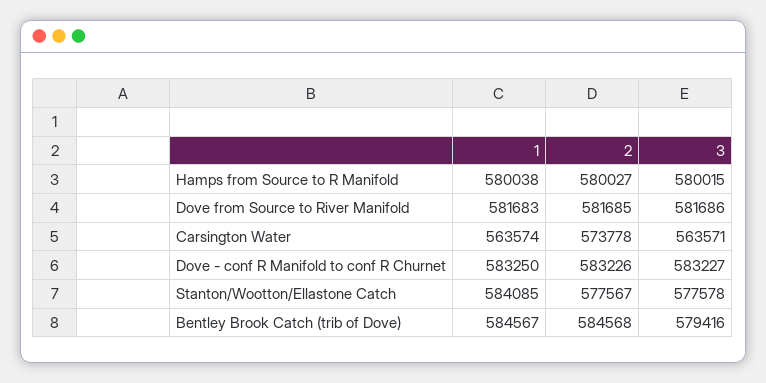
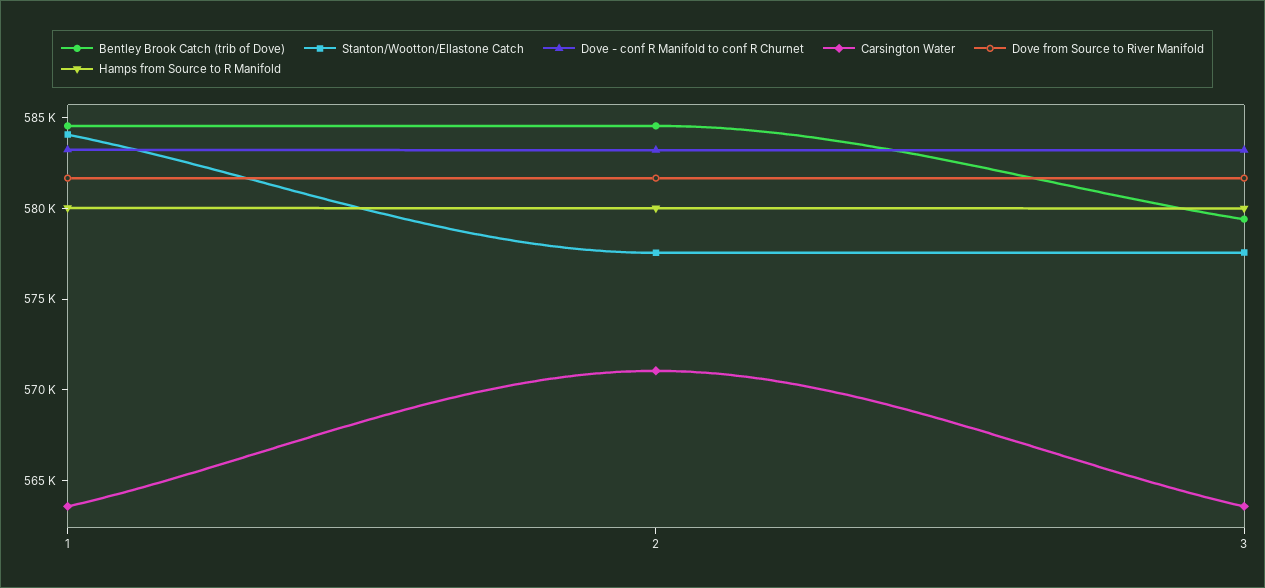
  {
    "Hamps from Source to R Manifold": {
      "1": 580038,
      "2": 580027,
      "3": 580015
    },
    "Dove from Source to River Manifold": {
      "1": 581683,
      "2": 581685,
      "3": 581686
    },
    "Carsington Water": {
      "1": 563574,
-     "2": 573778,
+     "2": 571000,
      "3": 563571
    },
    "Dove - conf R Manifold to conf R Churnet": {
      "1": 583250,
      "2": 583226,
      "3": 583227
    },
    "Stanton/Wootton/Ellastone Catch": {
      "1": 584085,
      "2": 577567,
      "3": 577578
    },
    "Bentley Brook Catch (trib of Dove)": {
      "1": 584567,
      "2": 584568,
      "3": 579416
    }
  }

